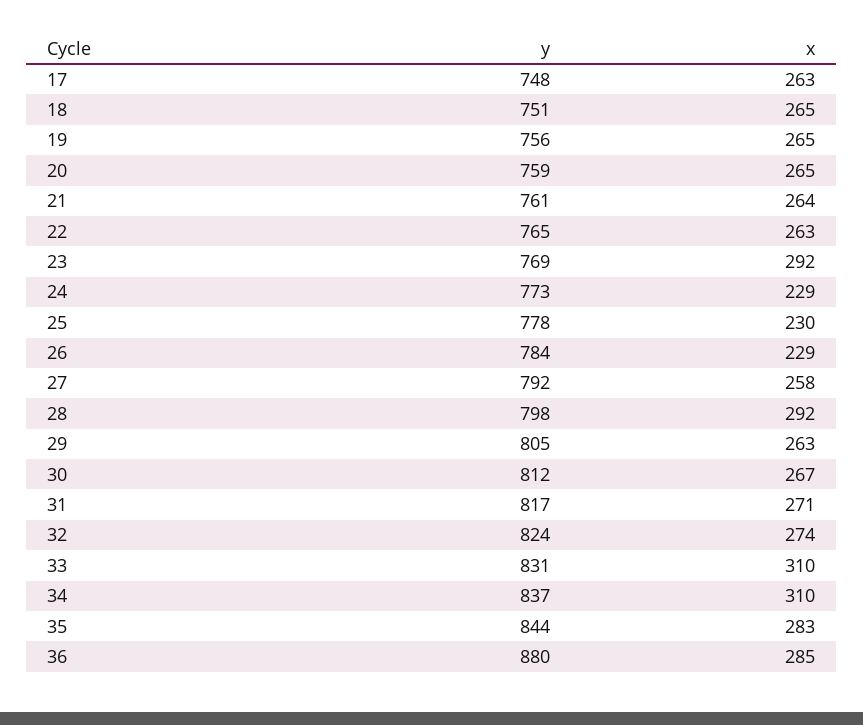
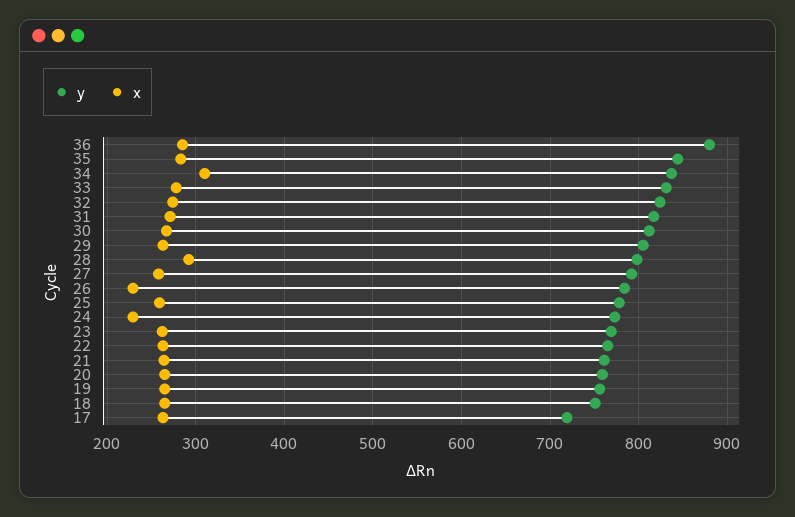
  {
    "y": {
-     "17": 748,
+     "17": 720,
      "18": 751,
      "19": 756,
      "20": 759,
      "21": 761,
      "22": 765,
      "23": 769,
      "24": 773,
      "25": 778,
      "26": 784,
      "27": 792,
      "28": 798,
      "29": 805,
      "30": 812,
      "31": 817,
      "32": 824,
      "33": 831,
      "34": 837,
      "35": 844,
      "36": 880
    },
    "x": {
      "17": 263,
      "18": 265,
      "19": 265,
      "20": 265,
      "21": 264,
      "22": 263,
-     "23": 292,
+     "23": 260,
      "24": 229,
-     "25": 230,
+     "25": 260,
      "26": 229,
      "27": 258,
      "28": 292,
      "29": 263,
      "30": 267,
      "31": 271,
      "32": 274,
-     "33": 310,
+     "33": 280,
      "34": 310,
      "35": 283,
      "36": 285
    }
  }

